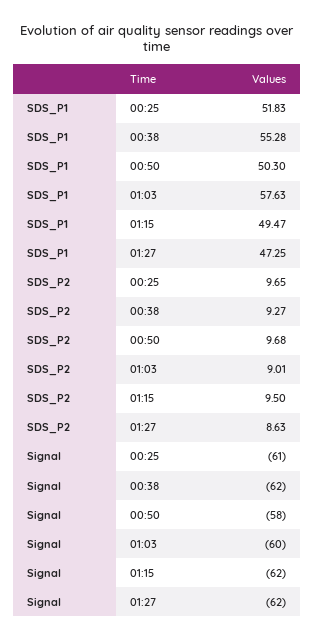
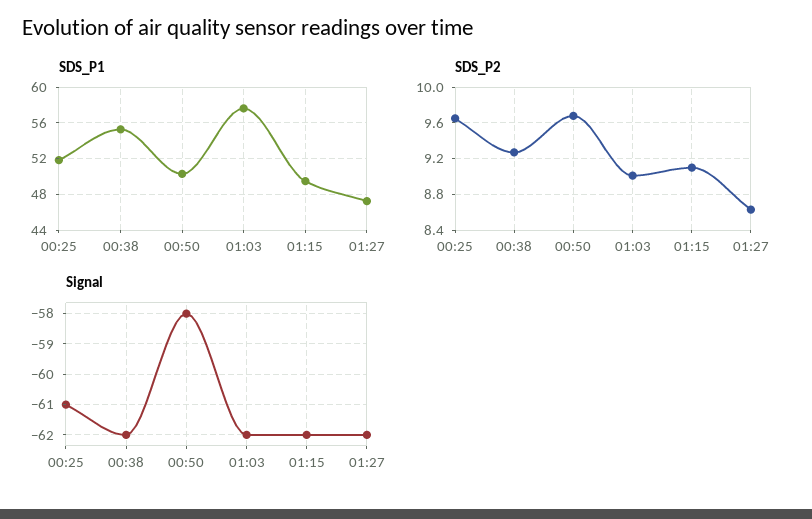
  {
    "SDS_P1": {
      "00:25": 51.83,
      "00:38": 55.28,
      "00:50": 50.3,
      "01:03": 57.63,
      "01:15": 49.47,
      "01:27": 47.25
    },
    "SDS_P2": {
      "00:25": 9.65,
      "00:38": 9.27,
      "00:50": 9.68,
      "01:03": 9.01,
-     "01:15": 9.5,
+     "01:15": 9.1,
      "01:27": 8.63
    },
    "Signal": {
      "00:25": -61,
      "00:38": -62,
      "00:50": -58,
-     "01:03": -60,
+     "01:03": -62,
      "01:15": -62,
      "01:27": -62
    }
  }

